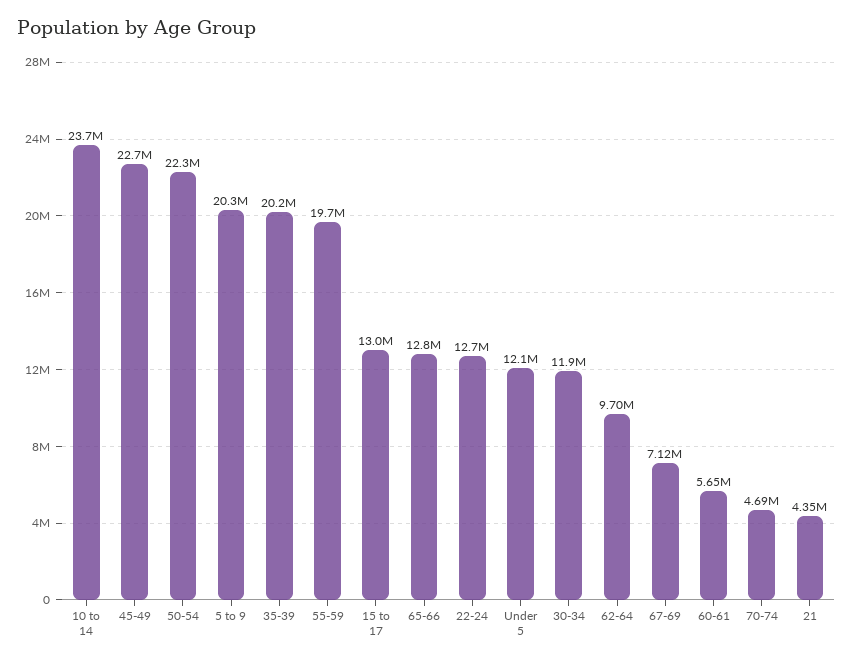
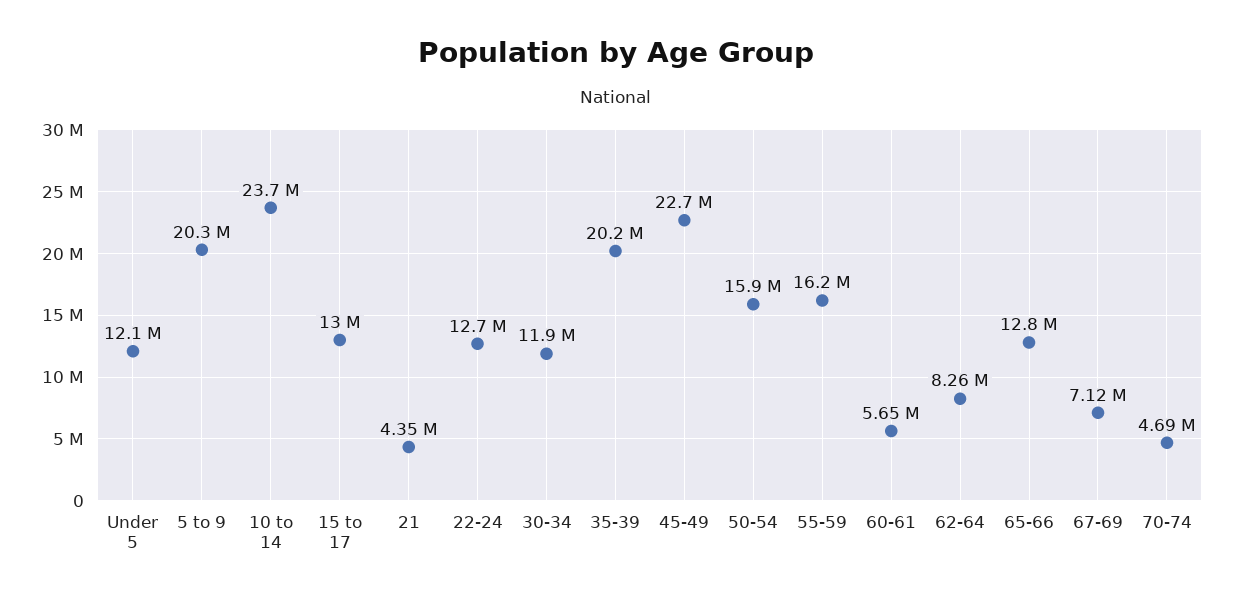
  {
    "10 to 14": 23700000,
    "45-49": 22700000,
-   "50-54": 22300000,
+   "50-54": 15900000,
    "5 to 9": 20300000,
    "35-39": 20200000,
-   "55-59": 19700000,
+   "55-59": 16200000,
    "15 to 17": 13000000,
    "65-66": 12800000,
    "22-24": 12700000,
    "Under 5": 12100000,
    "30-34": 11900000,
-   "62-64": 9700000,
+   "62-64": 8260000,
    "67-69": 7120000,
    "60-61": 5650000,
    "70-74": 4690000,
    "21": 4350000
  }

